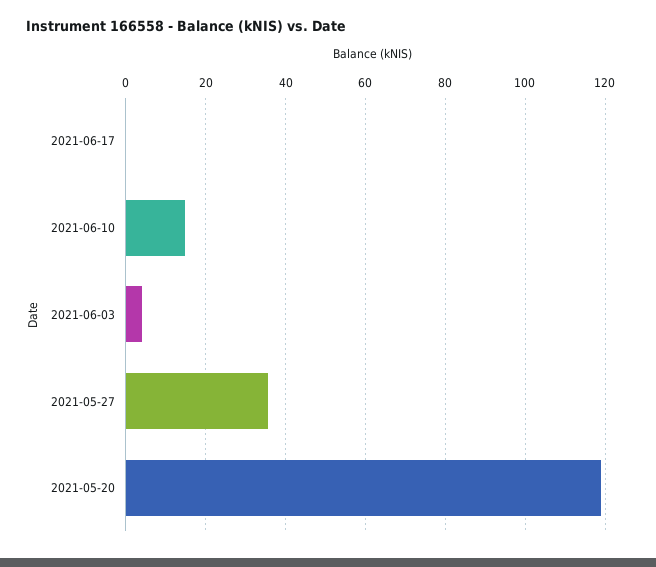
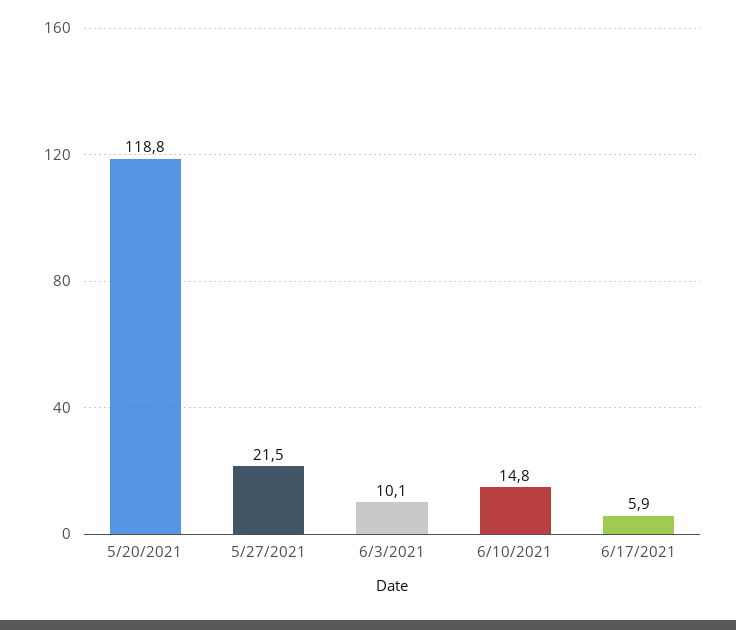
  {
-   "2021-06-17": 0,
+   "2021-06-17": 5.9,
    "2021-06-10": 14.8,
-   "2021-06-03": 4,
+   "2021-06-03": 10.1,
-   "2021-05-27": 36,
+   "2021-05-27": 21.5,
    "2021-05-20": 118.8
  }

